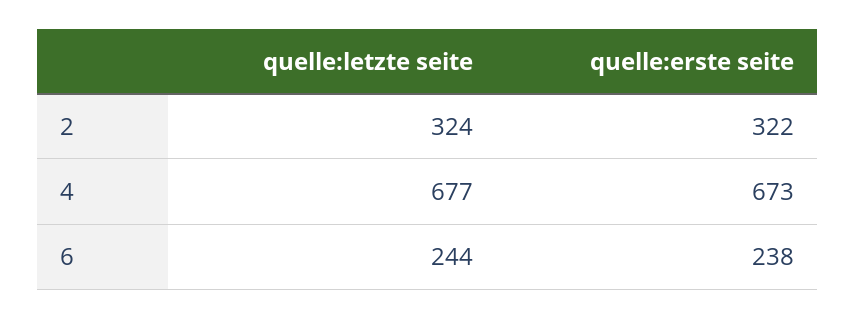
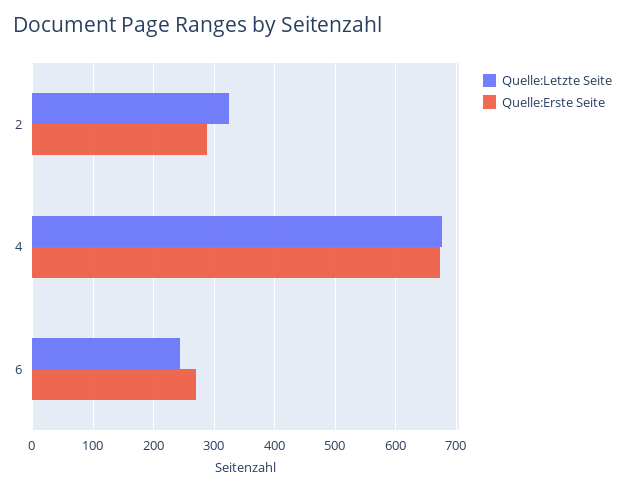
  {
    "quelle:letzte seite": {
      "2": 324,
      "4": 677,
      "6": 244
    },
    "quelle:erste seite": {
-     "2": 322,
+     "2": 290,
      "4": 673,
-     "6": 238
+     "6": 270
    }
  }

